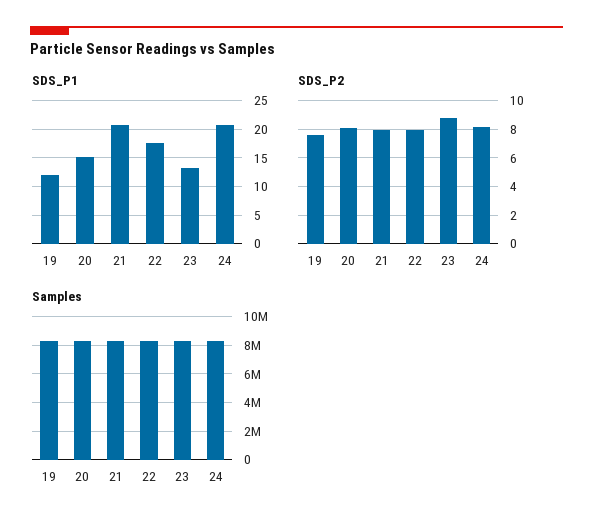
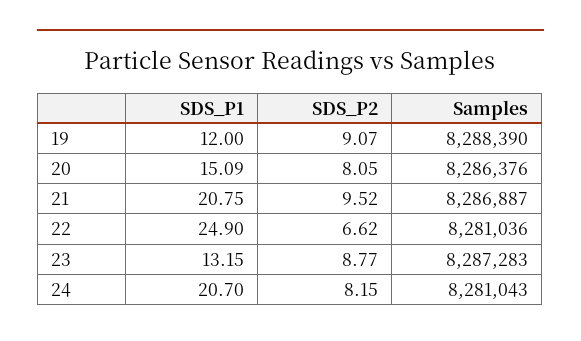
  {
    "SDS_P1": {
      "19": 12,
      "20": 15.09,
      "21": 20.75,
-     "22": 17.5,
+     "22": 24.9,
      "23": 13.15,
      "24": 20.7
    },
    "SDS_P2": {
-     "19": 7.5,
+     "19": 9.07,
      "20": 8.05,
-     "21": 8,
+     "21": 9.52,
-     "22": 8,
+     "22": 6.62,
      "23": 8.77,
      "24": 8.15
    },
    "Samples": {
      "19": 8288390,
      "20": 8286376,
      "21": 8286887,
      "22": 8281036,
      "23": 8287283,
      "24": 8281043
    }
  }

